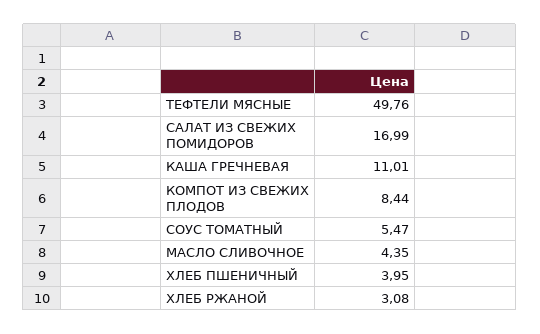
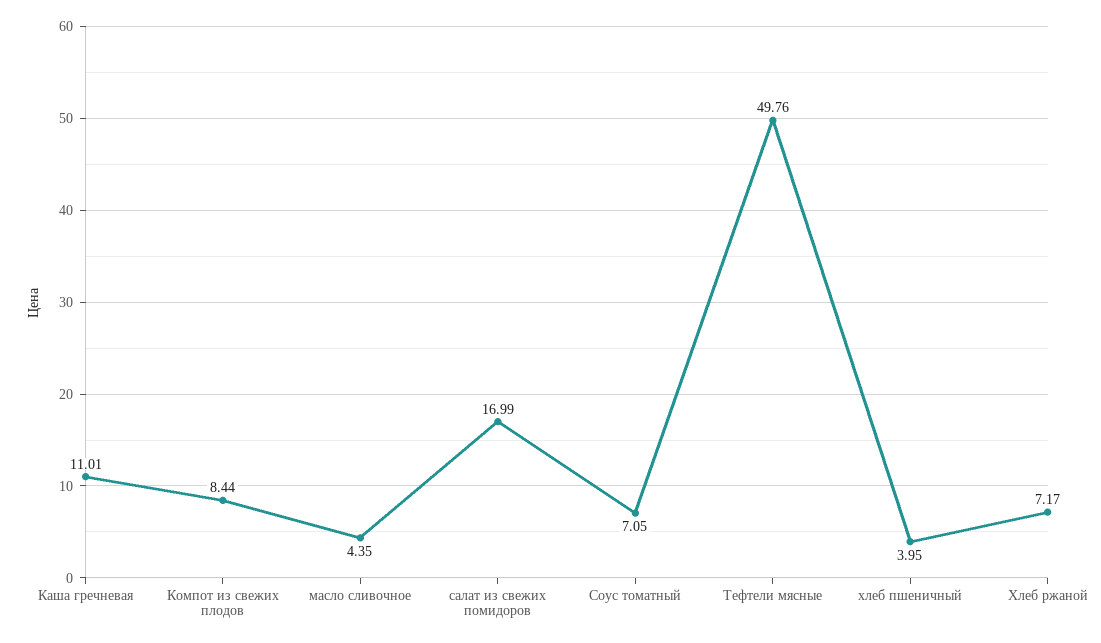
  {
    "ТЕФТЕЛИ МЯСНЫЕ": 49.76,
    "САЛАТ ИЗ СВЕЖИХ ПОМИДОРОВ": 16.99,
    "КАША ГРЕЧНЕВАЯ": 11.01,
    "КОМПОТ ИЗ СВЕЖИХ ПЛОДОВ": 8.44,
-   "СОУС ТОМАТНЫЙ": 5.47,
+   "СОУС ТОМАТНЫЙ": 7.05,
    "МАСЛО СЛИВОЧНОЕ": 4.35,
    "ХЛЕБ ПШЕНИЧНЫЙ": 3.95,
-   "ХЛЕБ РЖАНОЙ": 3.08
+   "ХЛЕБ РЖАНОЙ": 7.17
  }

